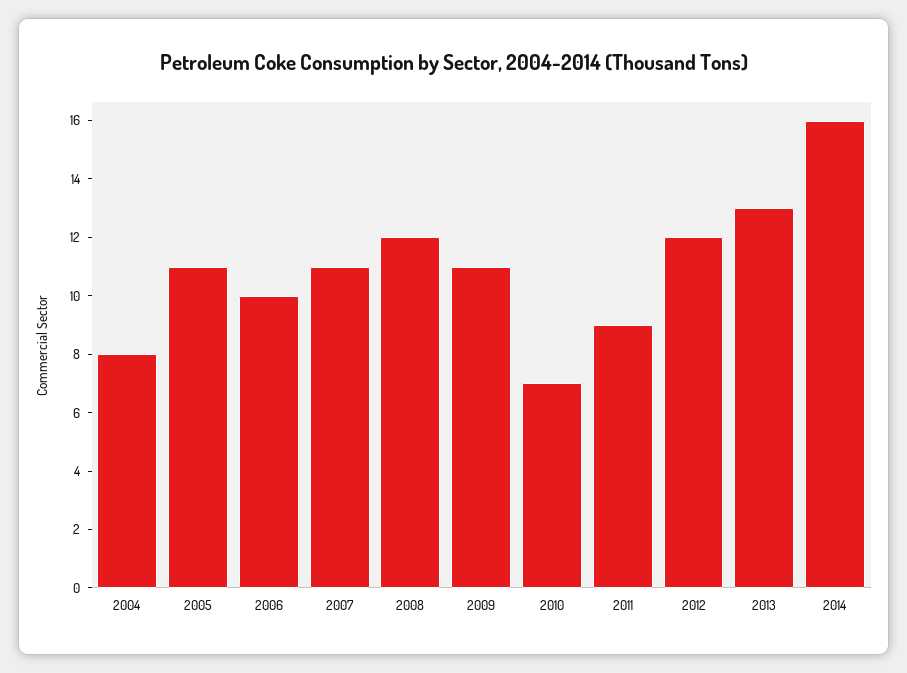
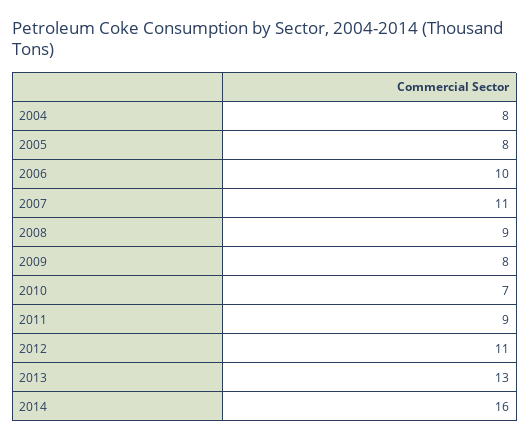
  {
    "2004": 8,
-   "2005": 11,
+   "2005": 8,
    "2006": 10,
    "2007": 11,
-   "2008": 12,
+   "2008": 9,
-   "2009": 11,
+   "2009": 8,
    "2010": 7,
    "2011": 9,
-   "2012": 12,
+   "2012": 11,
    "2013": 13,
    "2014": 16
  }

